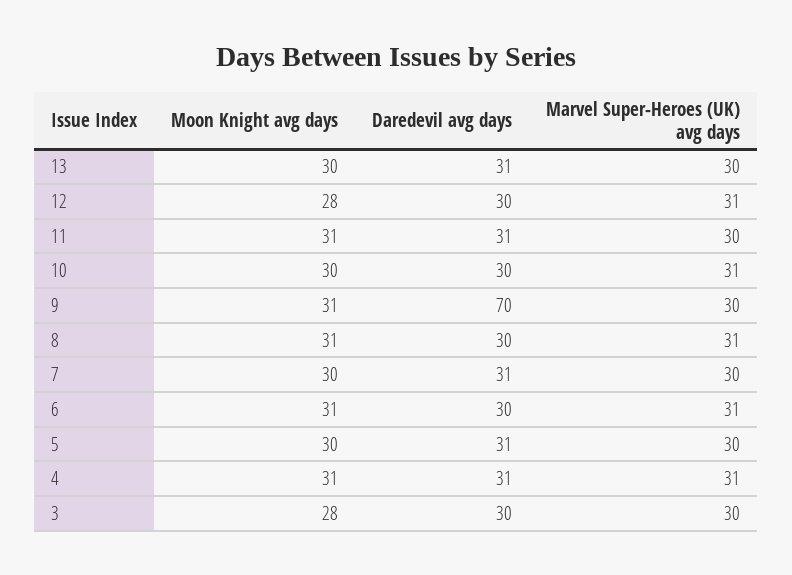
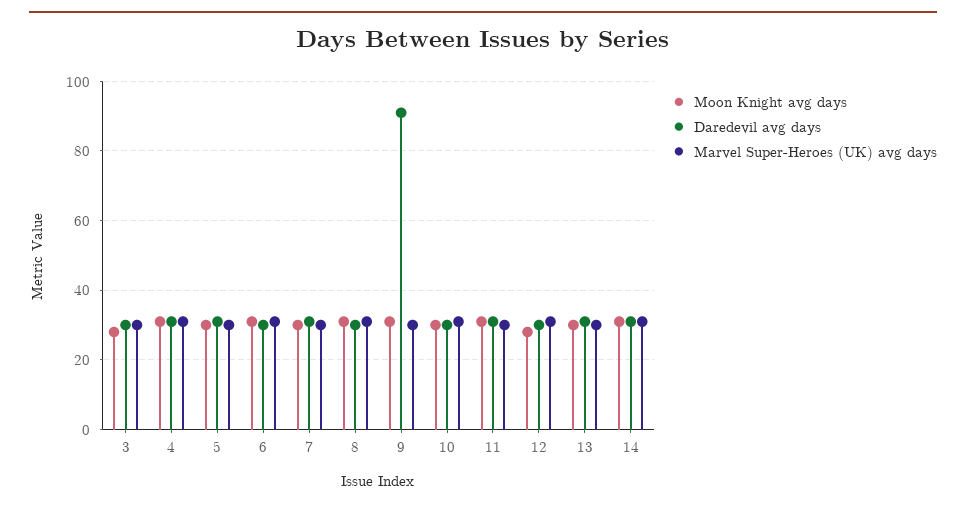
  {
    "Moon Knight avg days": {
      "13": 30,
      "12": 28,
      "11": 31,
      "10": 30,
      "9": 31,
      "8": 31,
      "7": 30,
      "6": 31,
      "5": 30,
      "4": 31,
-     "3": 28
+     "3": 28,
+     "14": 30
    },
    "Daredevil avg days": {
      "13": 31,
      "12": 30,
      "11": 31,
      "10": 30,
-     "9": 70,
+     "9": 90,
      "8": 30,
      "7": 31,
      "6": 30,
      "5": 31,
      "4": 31,
-     "3": 30
+     "3": 30,
+     "14": 30
    },
    "Marvel Super-Heroes (UK) avg days": {
      "13": 30,
      "12": 31,
      "11": 30,
      "10": 31,
      "9": 30,
      "8": 31,
      "7": 30,
      "6": 31,
      "5": 30,
      "4": 31,
-     "3": 30
+     "3": 30,
+     "14": 30
    }
  }

